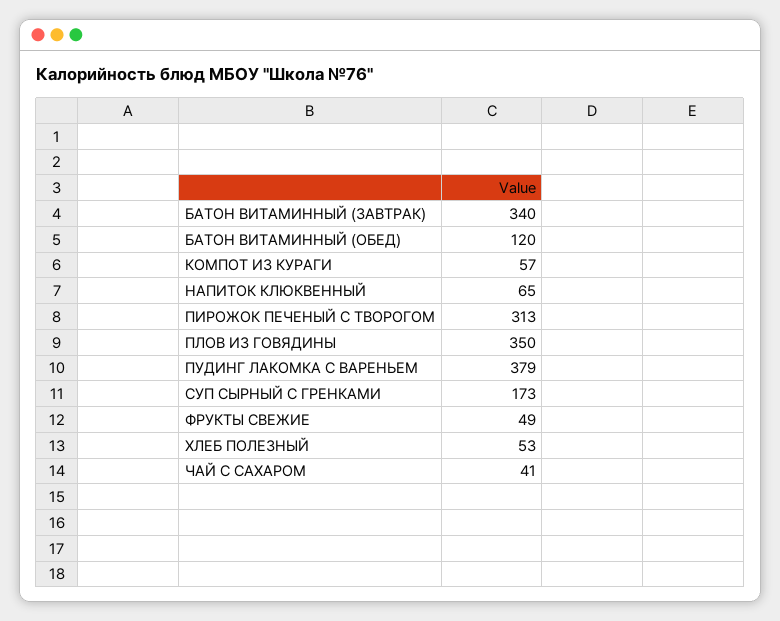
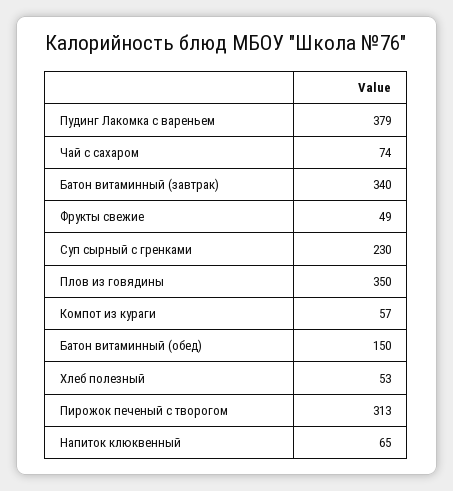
  {
    "БАТОН ВИТАМИННЫЙ (ЗАВТРАК)": 340,
-   "БАТОН ВИТАМИННЫЙ (ОБЕД)": 120,
+   "БАТОН ВИТАМИННЫЙ (ОБЕД)": 150,
    "КОМПОТ ИЗ КУРАГИ": 57,
    "НАПИТОК КЛЮКВЕННЫЙ": 65,
    "ПИРОЖОК ПЕЧЕНЫЙ С ТВОРОГОМ": 313,
    "ПЛОВ ИЗ ГОВЯДИНЫ": 350,
    "ПУДИНГ ЛАКОМКА С ВАРЕНЬЕМ": 379,
-   "СУП СЫРНЫЙ С ГРЕНКАМИ": 173,
+   "СУП СЫРНЫЙ С ГРЕНКАМИ": 230,
    "ФРУКТЫ СВЕЖИЕ": 49,
    "ХЛЕБ ПОЛЕЗНЫЙ": 53,
-   "ЧАЙ С САХАРОМ": 41
+   "ЧАЙ С САХАРОМ": 74
  }

